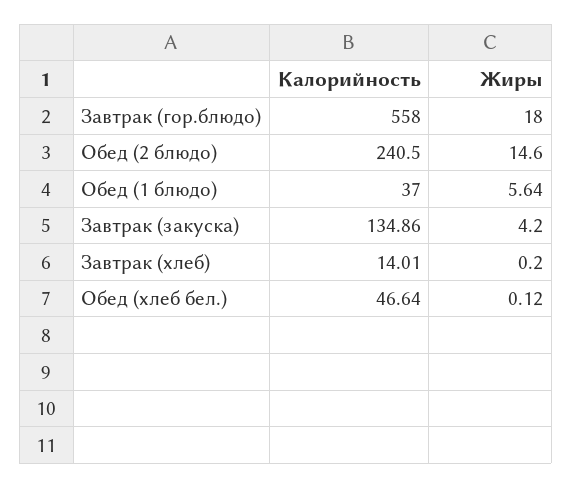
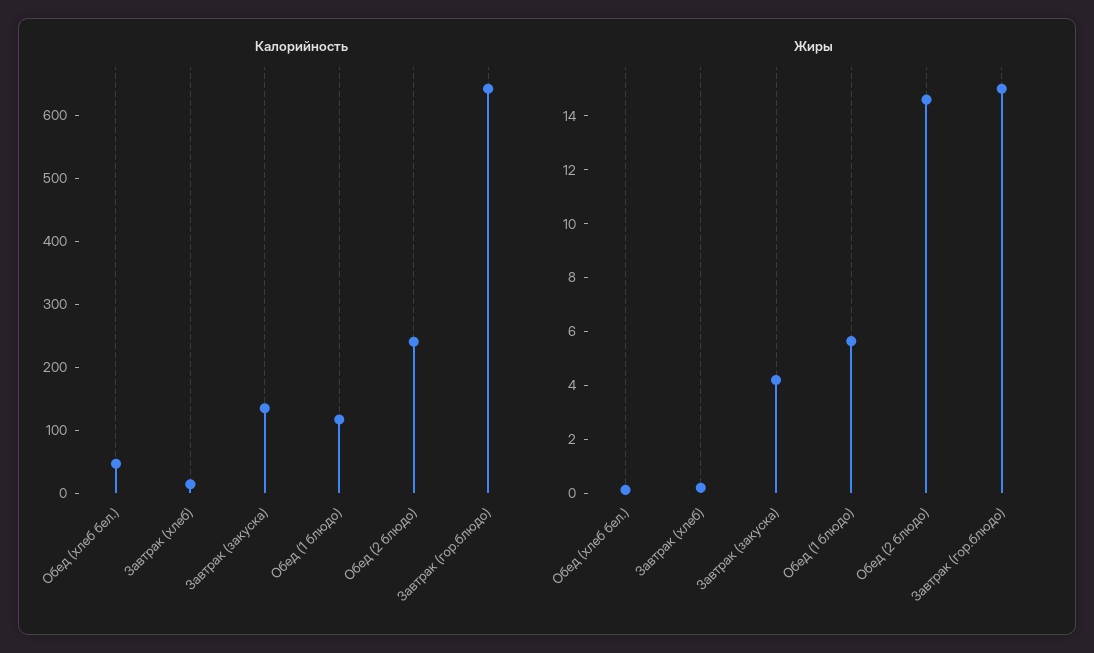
  {
    "Калорийность": {
-     "Завтрак (гор.блюдо)": 558,
+     "Завтрак (гор.блюдо)": 640,
      "Обед (2 блюдо)": 240.5,
-     "Обед (1 блюдо)": 37,
+     "Обед (1 блюдо)": 120,
      "Завтрак (закуска)": 134.86,
      "Завтрак (хлеб)": 14.01,
      "Обед (хлеб бел.)": 46.64
    },
    "Жиры": {
-     "Завтрак (гор.блюдо)": 18,
+     "Завтрак (гор.блюдо)": 15,
      "Обед (2 блюдо)": 14.6,
      "Обед (1 блюдо)": 5.64,
      "Завтрак (закуска)": 4.2,
      "Завтрак (хлеб)": 0.2,
      "Обед (хлеб бел.)": 0.12
    }
  }

